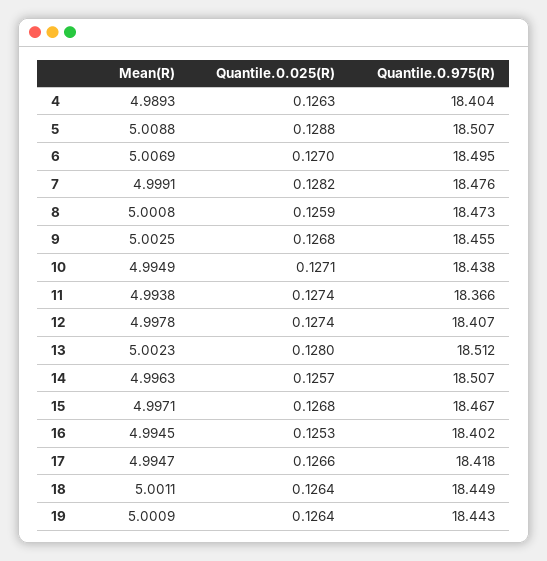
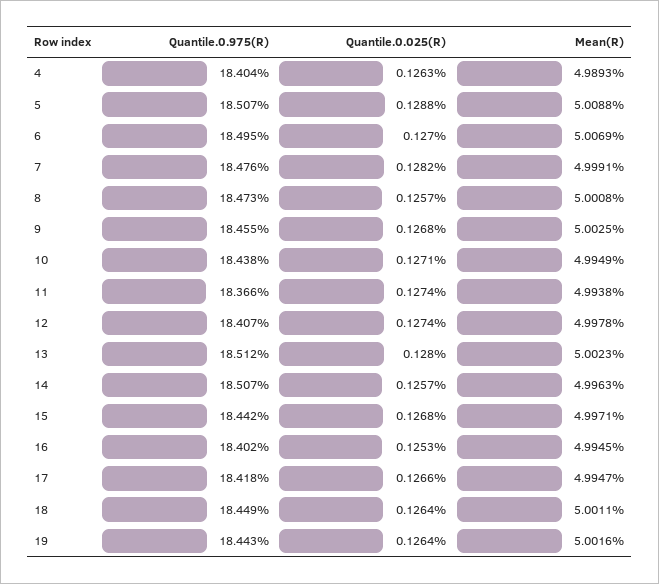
  {
    "Mean(R)": {
      "4": 4.9893,
      "5": 5.0088,
      "6": 5.0069,
      "7": 4.9991,
      "8": 5.0008,
      "9": 5.0025,
      "10": 4.9949,
      "11": 4.9938,
      "12": 4.9978,
      "13": 5.0023,
      "14": 4.9963,
      "15": 4.9971,
      "16": 4.9945,
      "17": 4.9947,
      "18": 5.0011,
-     "19": 5.0009
+     "19": 5.0016
    },
    "Quantile.0.025(R)": {
      "4": 0.1263,
      "5": 0.1288,
      "6": 0.127,
      "7": 0.1282,
-     "8": 0.1259,
+     "8": 0.1257,
      "9": 0.1268,
      "10": 0.1271,
      "11": 0.1274,
      "12": 0.1274,
      "13": 0.128,
      "14": 0.1257,
      "15": 0.1268,
      "16": 0.1253,
      "17": 0.1266,
      "18": 0.1264,
      "19": 0.1264
    },
    "Quantile.0.975(R)": {
      "4": 18.404,
      "5": 18.507,
      "6": 18.495,
      "7": 18.476,
      "8": 18.473,
      "9": 18.455,
      "10": 18.438,
      "11": 18.366,
      "12": 18.407,
      "13": 18.512,
      "14": 18.507,
-     "15": 18.467,
+     "15": 18.442,
      "16": 18.402,
      "17": 18.418,
      "18": 18.449,
      "19": 18.443
    }
  }

